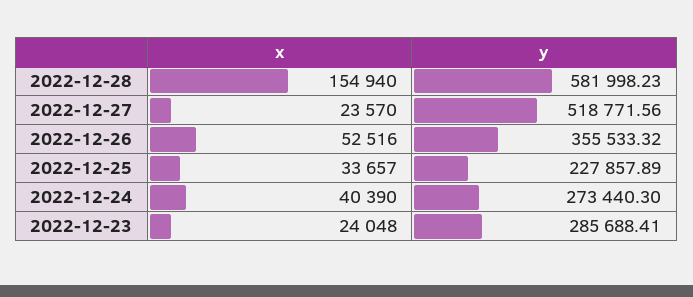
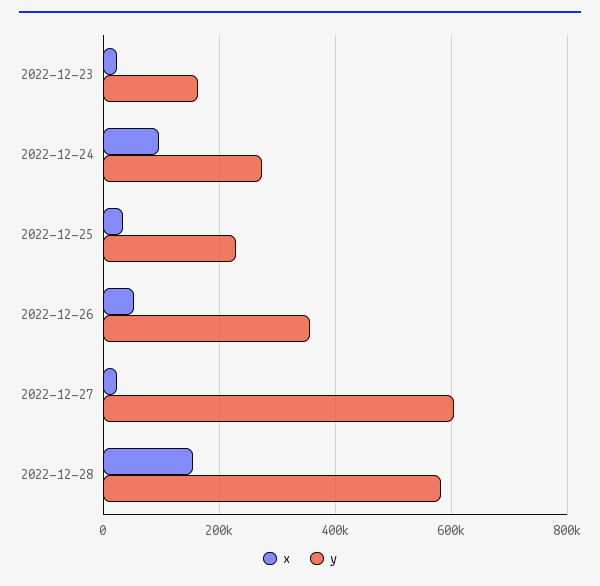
  {
    "x": {
      "2022-12-28": 154940,
      "2022-12-27": 23570,
      "2022-12-26": 52516,
      "2022-12-25": 33657,
-     "2022-12-24": 40390,
+     "2022-12-24": 100000,
      "2022-12-23": 24048
    },
    "y": {
      "2022-12-28": 581998.23,
-     "2022-12-27": 518771.56,
+     "2022-12-27": 600000,
      "2022-12-26": 355533.32,
      "2022-12-25": 227857.89,
      "2022-12-24": 273440.3,
-     "2022-12-23": 285688.41
+     "2022-12-23": 160000
    }
  }

